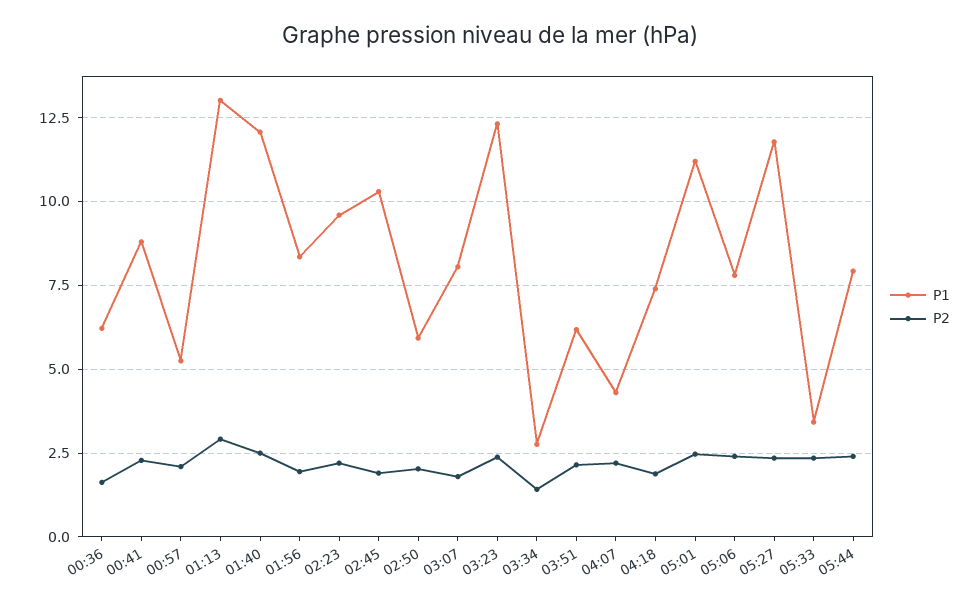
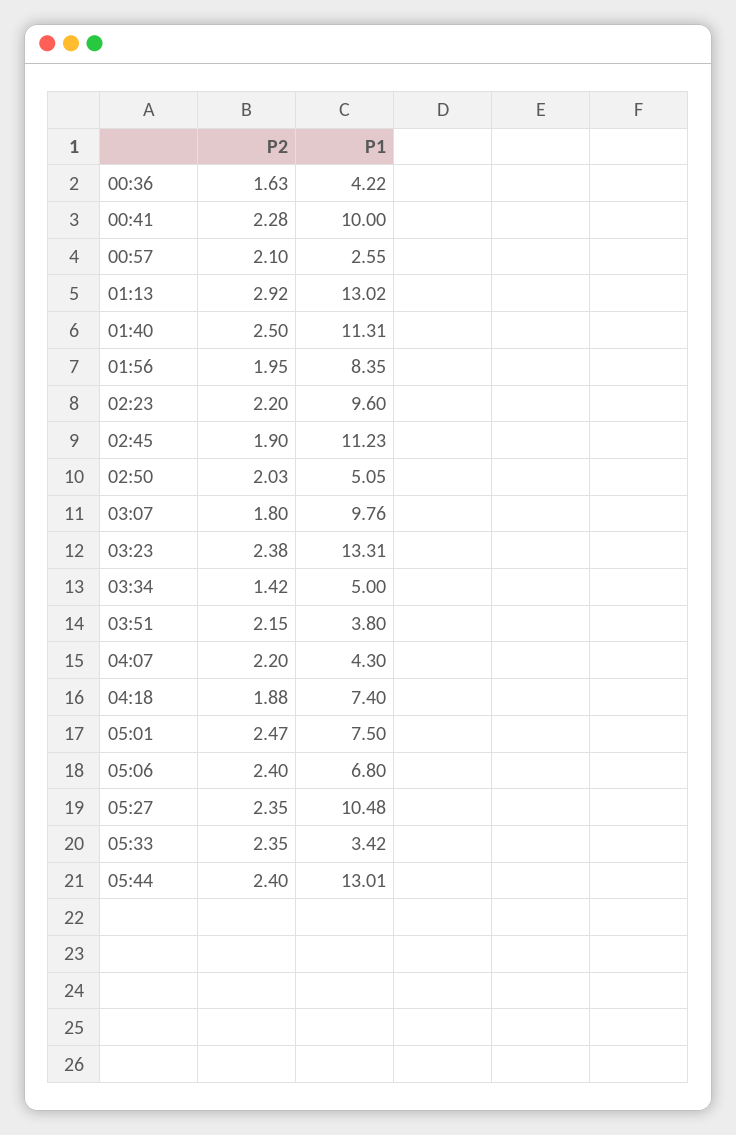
  {
    "P1": {
-     "00:36": 6.25,
+     "00:36": 4.22,
-     "00:41": 8.75,
+     "00:41": 10,
-     "00:57": 5.25,
+     "00:57": 2.55,
      "01:13": 13.02,
-     "01:40": 12,
+     "01:40": 11.31,
      "01:56": 8.35,
      "02:23": 9.6,
-     "02:45": 10.25,
+     "02:45": 11.23,
-     "02:50": 6,
+     "02:50": 5.05,
-     "03:07": 8,
+     "03:07": 9.76,
-     "03:23": 12.25,
+     "03:23": 13.31,
-     "03:34": 2.75,
+     "03:34": 5,
-     "03:51": 6.25,
+     "03:51": 3.8,
      "04:07": 4.3,
      "04:18": 7.4,
-     "05:01": 11.25,
+     "05:01": 7.5,
-     "05:06": 7.75,
+     "05:06": 6.8,
-     "05:27": 11.75,
+     "05:27": 10.48,
      "05:33": 3.42,
-     "05:44": 8
+     "05:44": 13.01
    },
    "P2": {
      "00:36": 1.63,
      "00:41": 2.28,
      "00:57": 2.1,
      "01:13": 2.92,
      "01:40": 2.5,
      "01:56": 1.95,
      "02:23": 2.2,
      "02:45": 1.9,
      "02:50": 2.03,
      "03:07": 1.8,
      "03:23": 2.38,
      "03:34": 1.42,
      "03:51": 2.15,
      "04:07": 2.2,
      "04:18": 1.88,
      "05:01": 2.47,
      "05:06": 2.4,
      "05:27": 2.35,
      "05:33": 2.35,
      "05:44": 2.4
    }
  }

